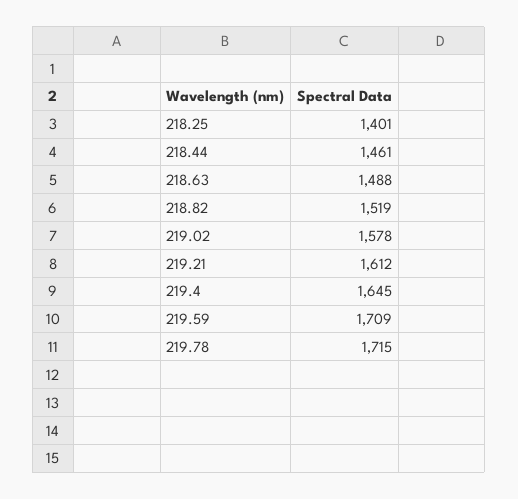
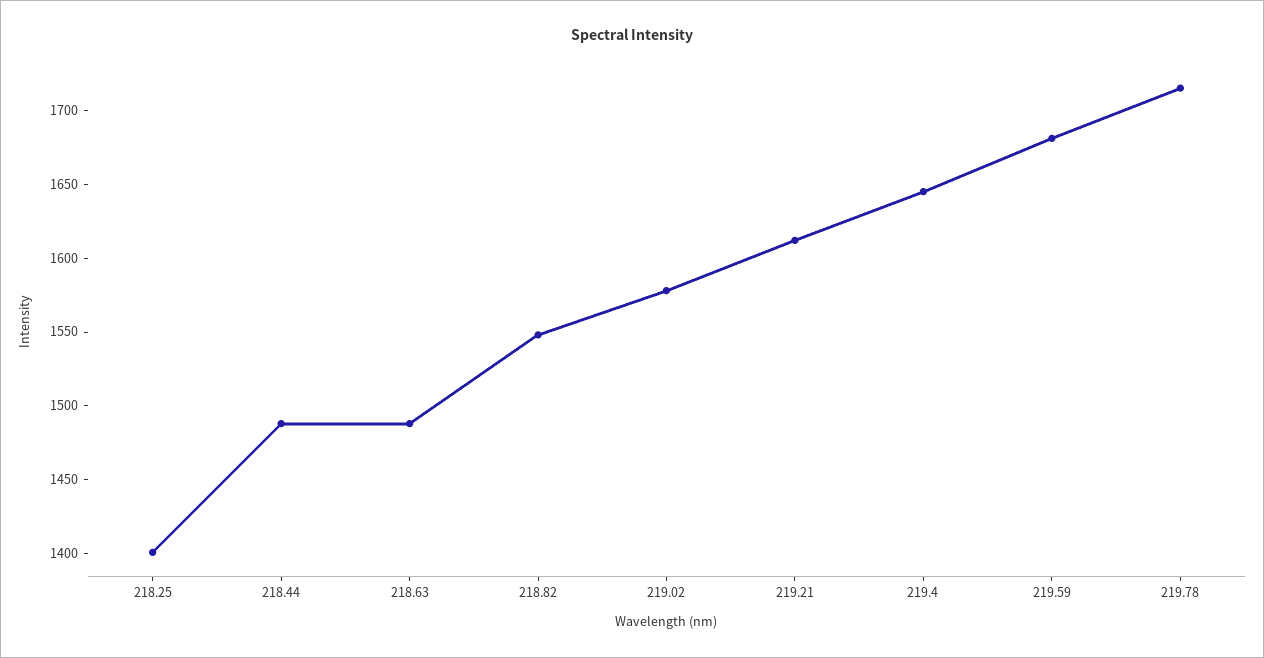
  {
    "218.25": 1401,
-   "218.44": 1461,
+   "218.44": 1490,
    "218.63": 1488,
-   "218.82": 1519,
+   "218.82": 1550,
    "219.02": 1578,
    "219.21": 1612,
    "219.4": 1645,
-   "219.59": 1709,
+   "219.59": 1680,
    "219.78": 1715
  }

